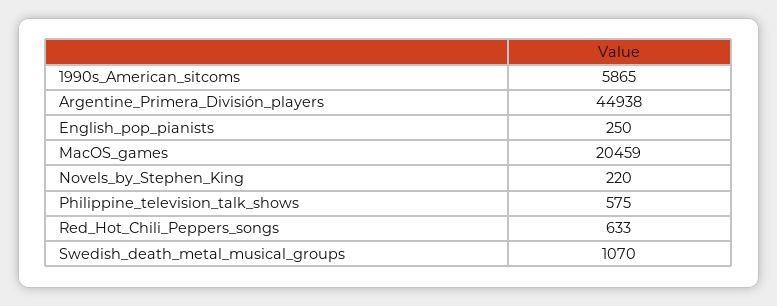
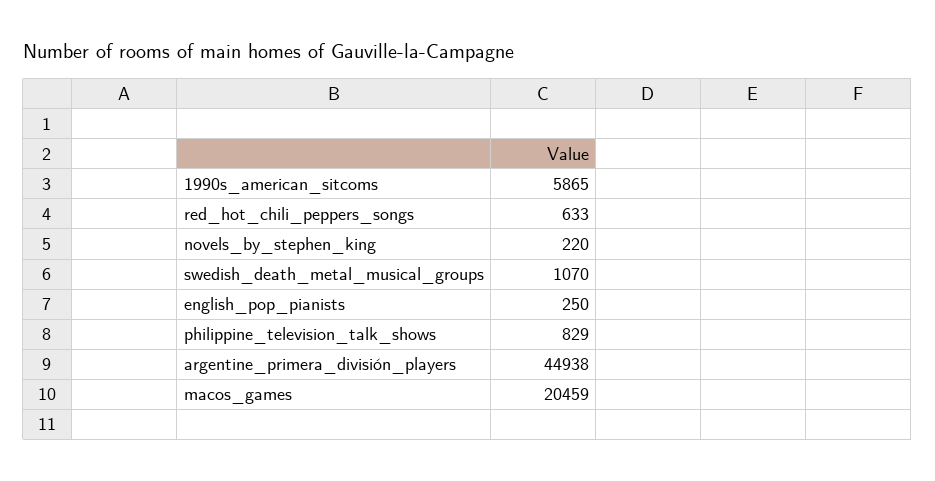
  {
    "1990s_American_sitcoms": 5865,
    "Argentine_Primera_División_players": 44938,
    "English_pop_pianists": 250,
    "MacOS_games": 20459,
    "Novels_by_Stephen_King": 220,
-   "Philippine_television_talk_shows": 575,
+   "Philippine_television_talk_shows": 829,
    "Red_Hot_Chili_Peppers_songs": 633,
    "Swedish_death_metal_musical_groups": 1070
  }

